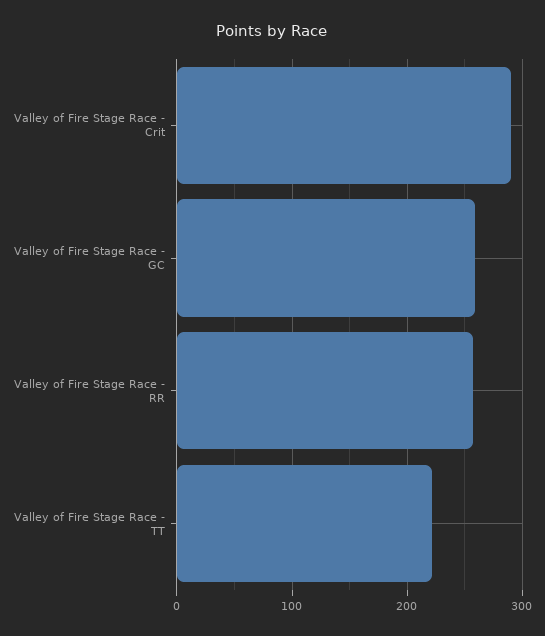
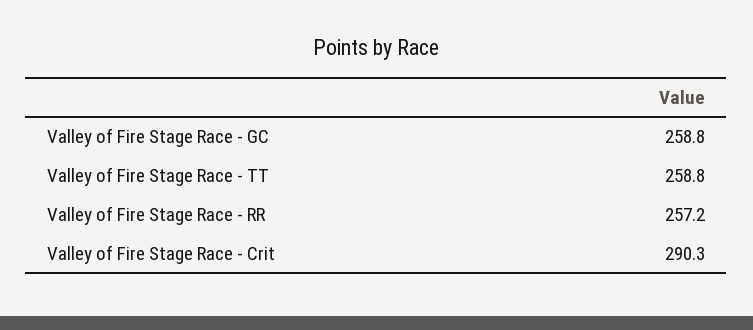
  {
    "Valley of Fire Stage Race - Crit": 290.3,
    "Valley of Fire Stage Race - GC": 258.8,
    "Valley of Fire Stage Race - RR": 257.2,
-   "Valley of Fire Stage Race - TT": 220
+   "Valley of Fire Stage Race - TT": 258.8
  }

